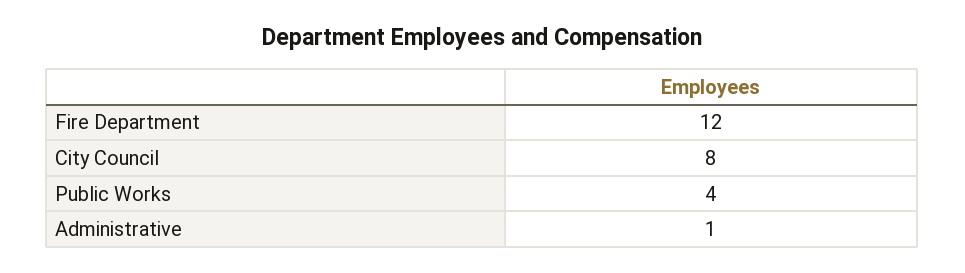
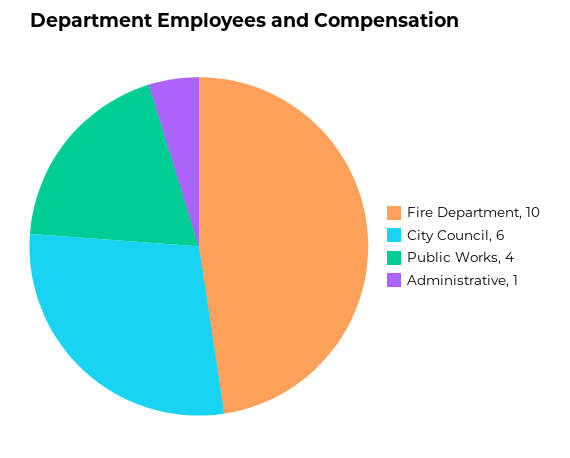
  {
-   "Fire Department": 12,
+   "Fire Department": 10,
-   "City Council": 8,
+   "City Council": 6,
    "Public Works": 4,
    "Administrative": 1
  }

